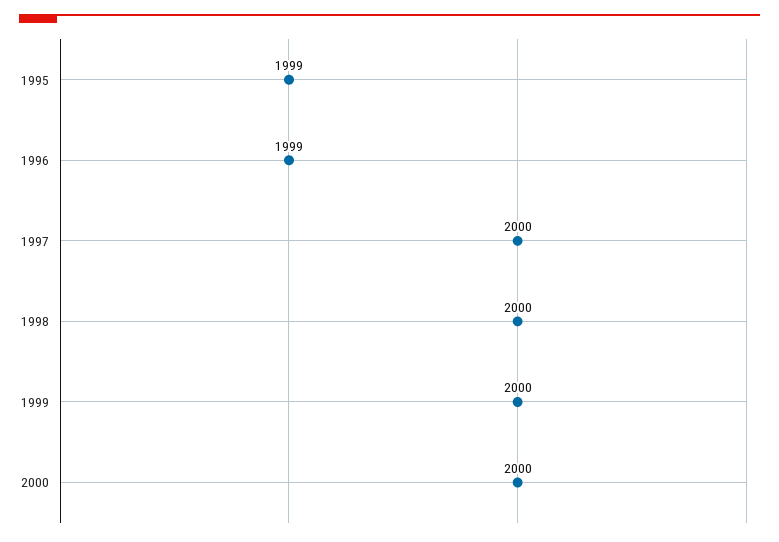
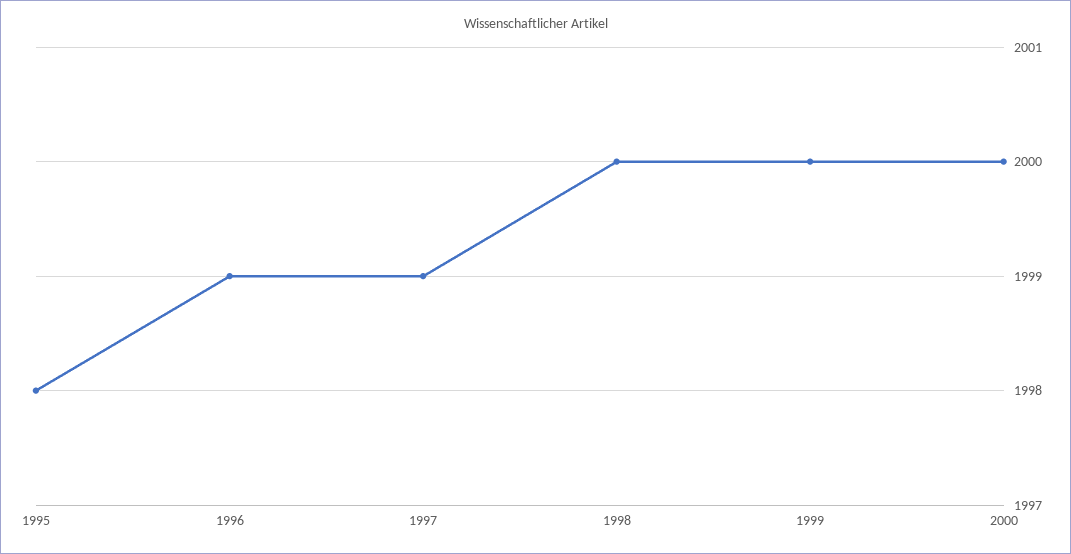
  {
-   "1995": 1999,
+   "1995": 1998,
    "1996": 1999,
-   "1997": 2000,
+   "1997": 1999,
    "1998": 2000,
    "1999": 2000,
    "2000": 2000
  }

